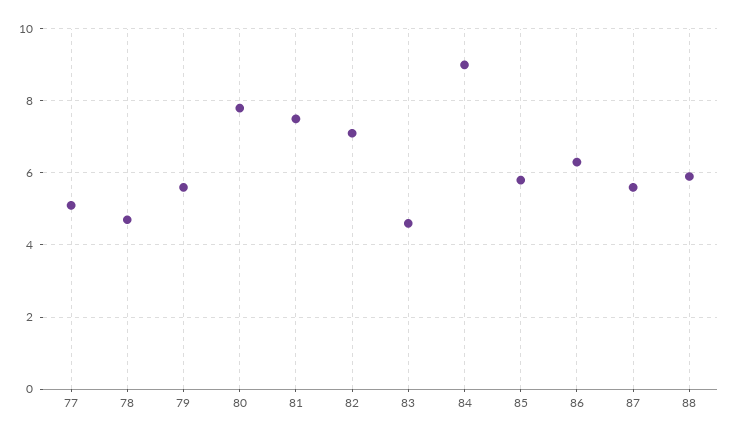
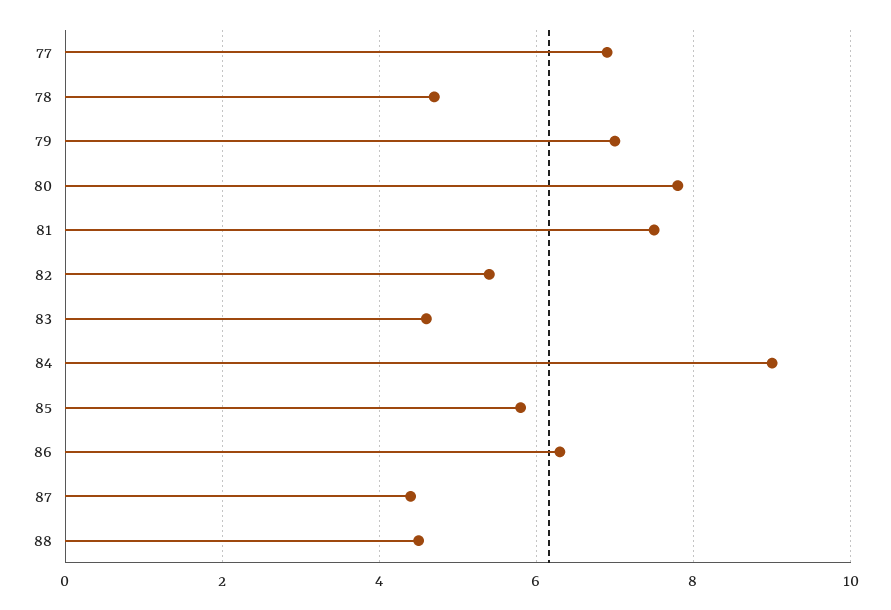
  {
-   "77": 5,
+   "77": 7,
    "78": 4.5,
-   "79": 5.5,
+   "79": 7,
    "80": 8,
    "81": 7.5,
-   "82": 7,
+   "82": 5.5,
    "83": 4.5,
    "84": 9,
    "85": 6,
    "86": 6.5,
-   "87": 5.5,
+   "87": 4.5,
-   "88": 6
+   "88": 4.5
  }

